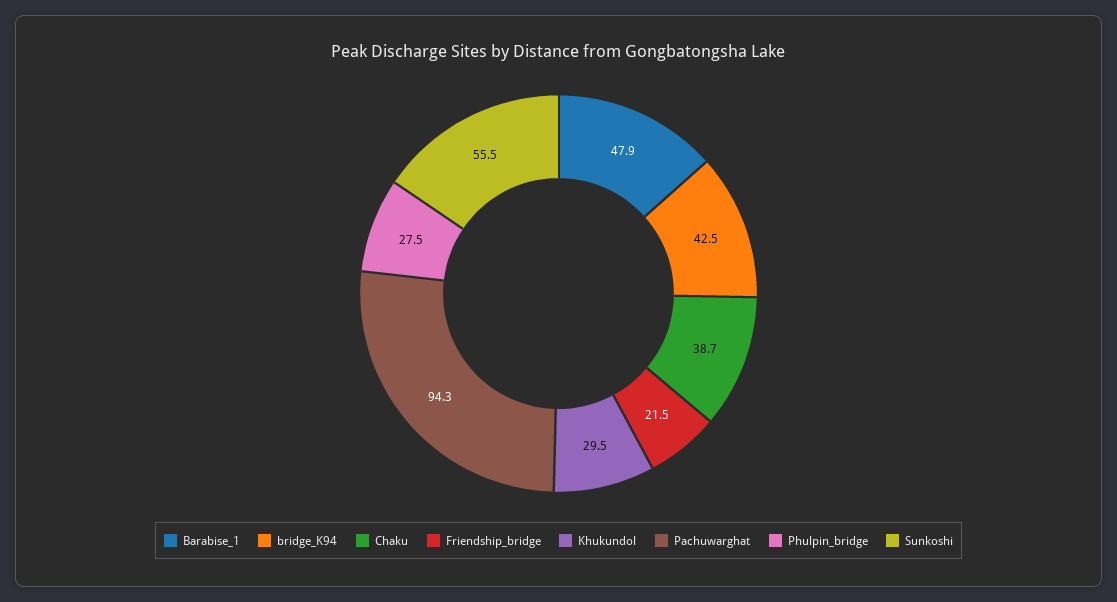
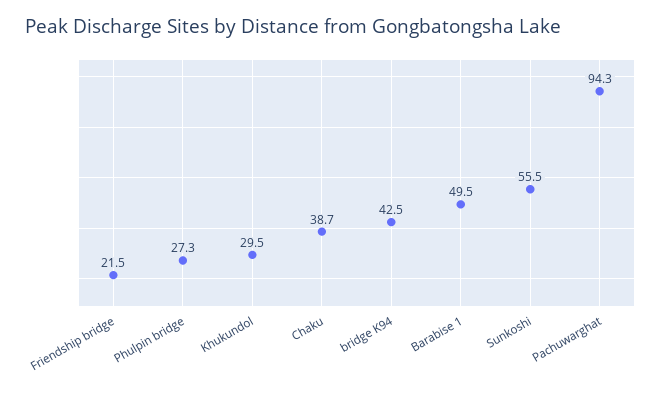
  {
-   "Barabise_1": 47.9,
+   "Barabise_1": 49.5,
    "bridge_K94": 42.5,
    "Chaku": 38.7,
    "Friendship_bridge": 21.5,
    "Khukundol": 29.5,
    "Pachuwarghat": 94.3,
-   "Phulpin_bridge": 27.5,
+   "Phulpin_bridge": 27.3,
    "Sunkoshi": 55.5
  }

